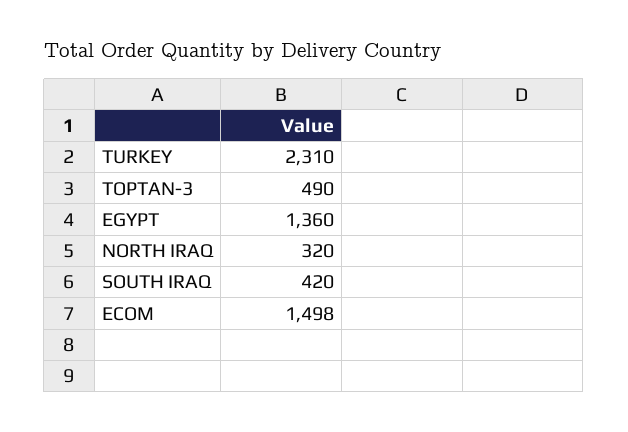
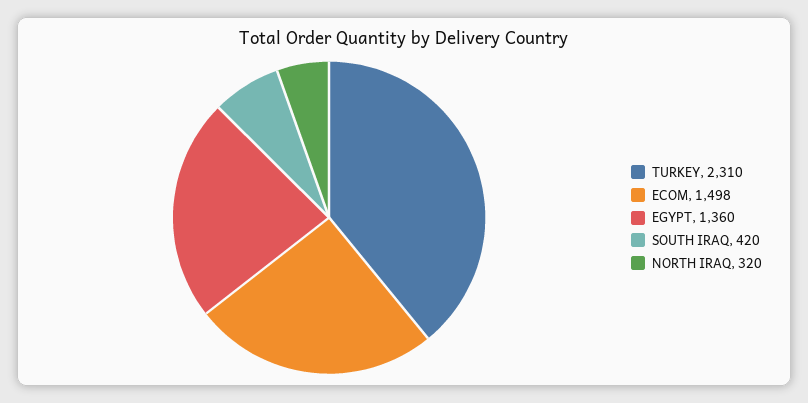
  {
    "TURKEY": 2310,
-   "TOPTAN-3": 490,
    "EGYPT": 1360,
    "NORTH IRAQ": 320,
    "SOUTH IRAQ": 420,
    "ECOM": 1498
  }

